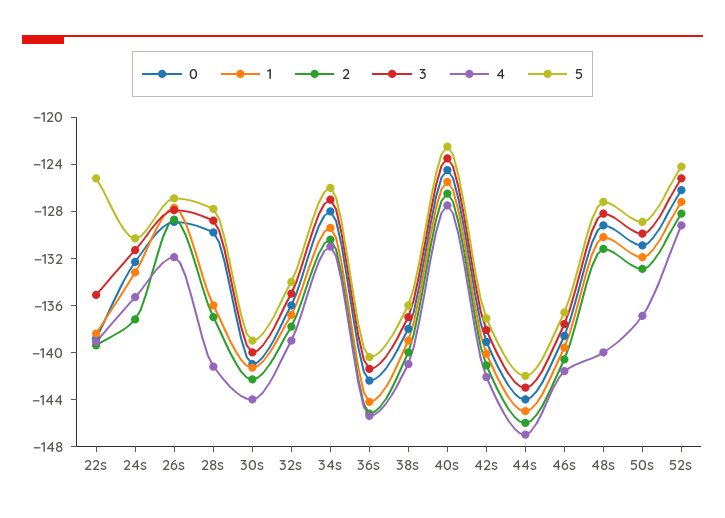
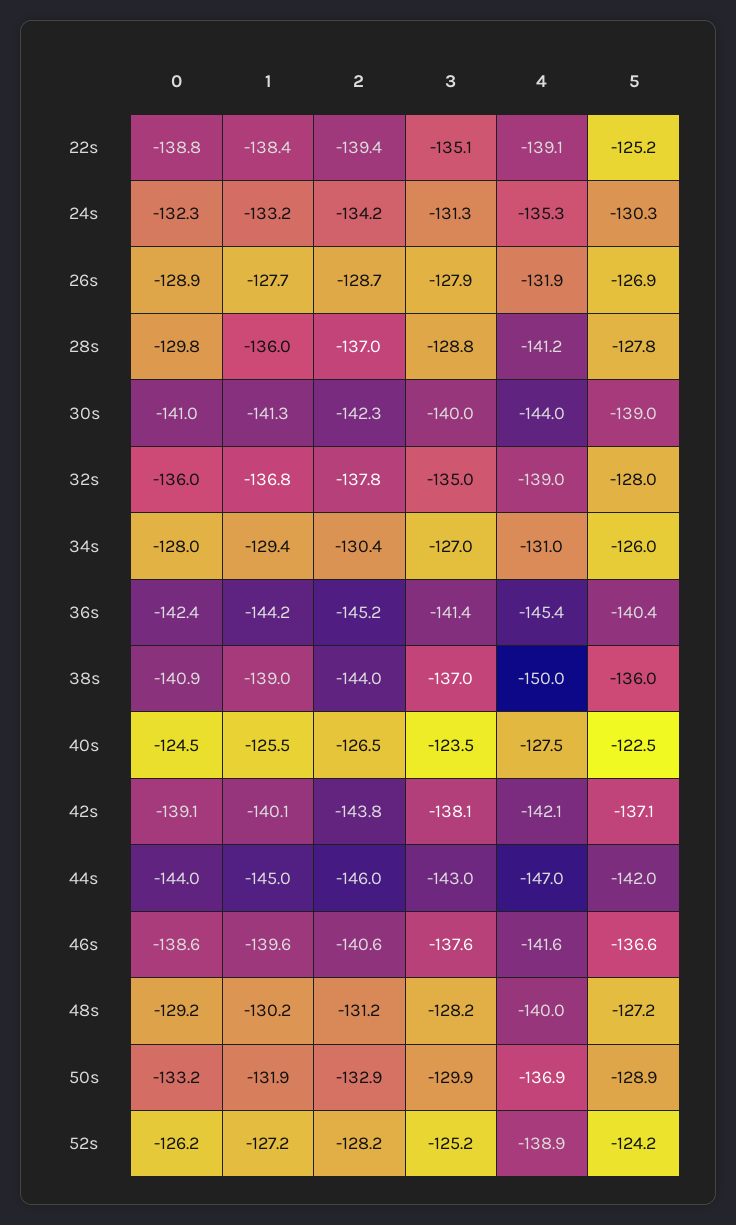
  {
    "0": {
      "22s": -138.8,
      "24s": -132.3,
      "26s": -128.9,
      "28s": -129.8,
      "30s": -141,
      "32s": -136,
      "34s": -128,
      "36s": -142.4,
-     "38s": -138,
+     "38s": -140.9,
      "40s": -124.5,
      "42s": -139.1,
      "44s": -144,
      "46s": -138.6,
      "48s": -129.2,
-     "50s": -131,
+     "50s": -133.2,
      "52s": -126.2
    },
    "1": {
      "22s": -138.4,
      "24s": -133.2,
      "26s": -127.7,
      "28s": -136,
      "30s": -141.3,
      "32s": -136.8,
      "34s": -129.4,
      "36s": -144.2,
      "38s": -139,
      "40s": -125.5,
      "42s": -140.1,
      "44s": -145,
      "46s": -139.6,
      "48s": -130.2,
      "50s": -131.9,
      "52s": -127.2
    },
    "2": {
      "22s": -139.4,
-     "24s": -137,
+     "24s": -134.2,
      "26s": -128.7,
      "28s": -137,
      "30s": -142.3,
      "32s": -137.8,
      "34s": -130.4,
      "36s": -145.2,
-     "38s": -140,
+     "38s": -144,
      "40s": -126.5,
-     "42s": -141,
+     "42s": -143.8,
      "44s": -146,
      "46s": -140.6,
      "48s": -131.2,
      "50s": -132.9,
      "52s": -128.2
    },
    "3": {
      "22s": -135.1,
      "24s": -131.3,
      "26s": -127.9,
      "28s": -128.8,
      "30s": -140,
      "32s": -135,
      "34s": -127,
      "36s": -141.4,
      "38s": -137,
      "40s": -123.5,
      "42s": -138.1,
      "44s": -143,
      "46s": -137.6,
      "48s": -128.2,
      "50s": -129.9,
      "52s": -125.2
    },
    "4": {
      "22s": -139.1,
      "24s": -135.3,
      "26s": -131.9,
      "28s": -141.2,
      "30s": -144,
      "32s": -139,
      "34s": -131,
      "36s": -145.4,
-     "38s": -141,
+     "38s": -150,
      "40s": -127.5,
      "42s": -142.1,
      "44s": -147,
      "46s": -141.6,
      "48s": -140,
      "50s": -136.9,
-     "52s": -129
+     "52s": -138.9
    },
    "5": {
      "22s": -125.2,
      "24s": -130.3,
      "26s": -126.9,
      "28s": -127.8,
      "30s": -139,
-     "32s": -134,
+     "32s": -128,
      "34s": -126,
      "36s": -140.4,
      "38s": -136,
      "40s": -122.5,
      "42s": -137.1,
      "44s": -142,
      "46s": -136.6,
      "48s": -127.2,
      "50s": -128.9,
      "52s": -124.2
    }
  }

